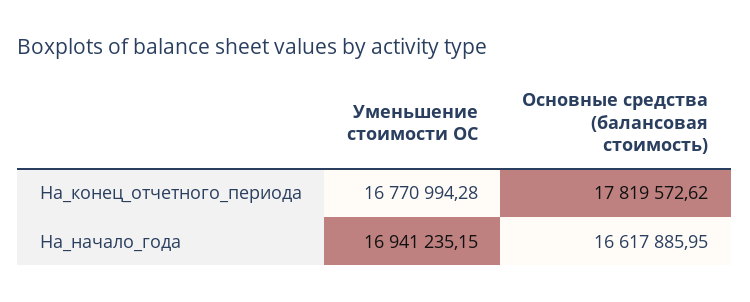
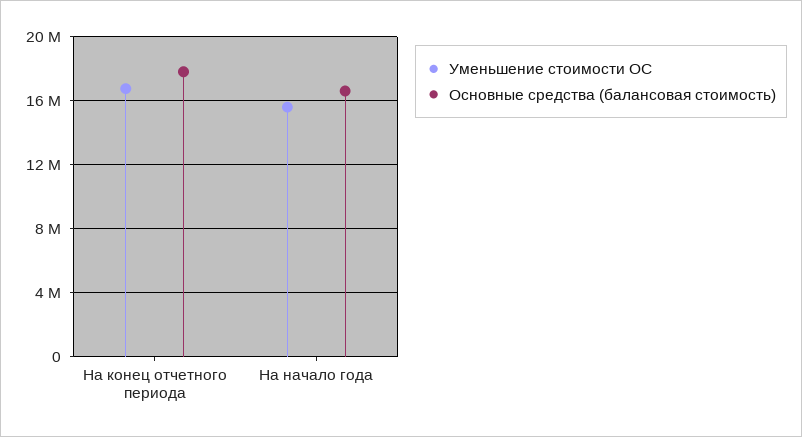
  {
    "Уменьшение стоимости ОС": {
      "На_конец_отчетного_периода": 16770994.28,
-     "На_начало_года": 16941235.15
+     "На_начало_года": 15500000
    },
    "Основные средства (балансовая стоимость)": {
      "На_конец_отчетного_периода": 17819572.62,
      "На_начало_года": 16617885.95
    }
  }

